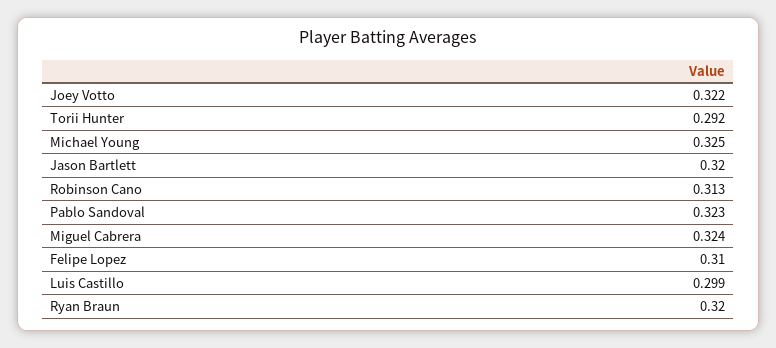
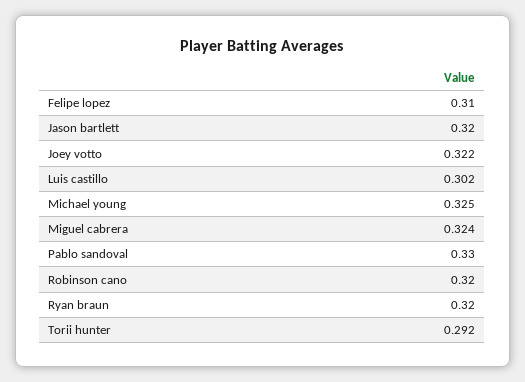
  {
    "Joey Votto": 0.322,
    "Torii Hunter": 0.292,
    "Michael Young": 0.325,
    "Jason Bartlett": 0.32,
-   "Robinson Cano": 0.313,
+   "Robinson Cano": 0.32,
-   "Pablo Sandoval": 0.323,
+   "Pablo Sandoval": 0.33,
    "Miguel Cabrera": 0.324,
    "Felipe Lopez": 0.31,
-   "Luis Castillo": 0.299,
+   "Luis Castillo": 0.302,
    "Ryan Braun": 0.32
  }

